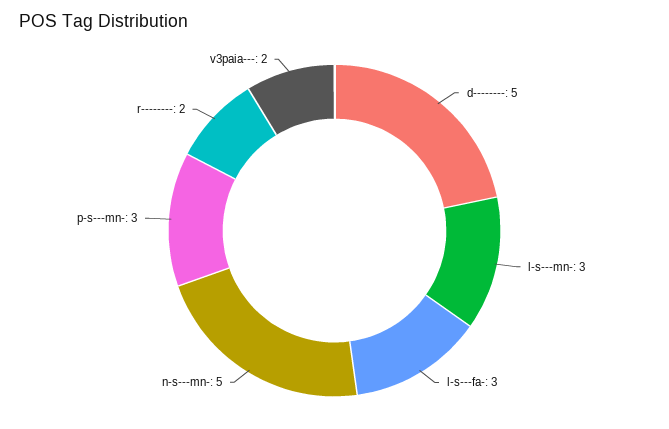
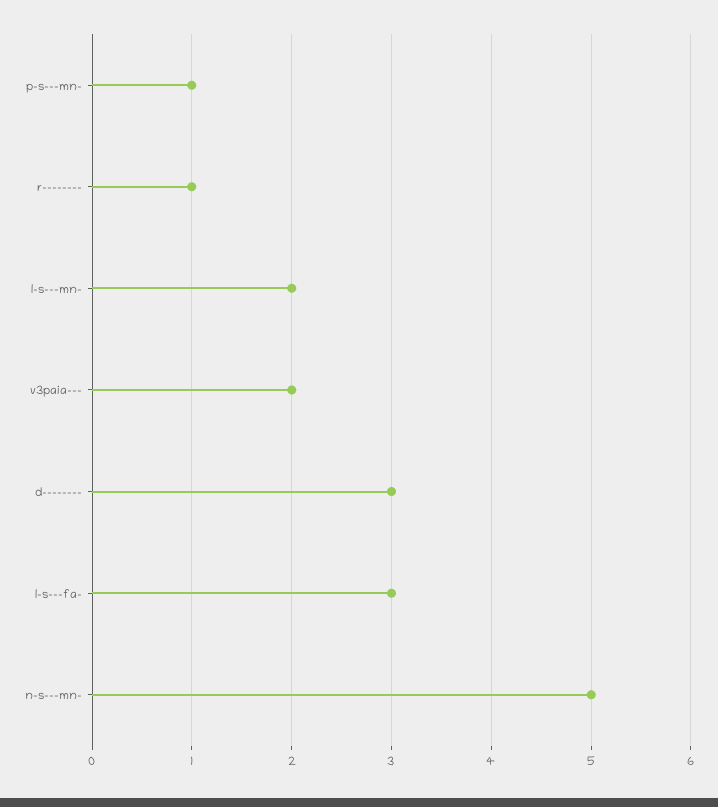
  {
-   "d--------": 5,
+   "d--------": 3,
-   "l-s---mn-": 3,
+   "l-s---mn-": 2,
    "l-s---fa-": 3,
    "n-s---mn-": 5,
-   "p-s---mn-": 3,
+   "p-s---mn-": 1,
-   "r--------": 2,
+   "r--------": 1,
    "v3paia---": 2
  }

